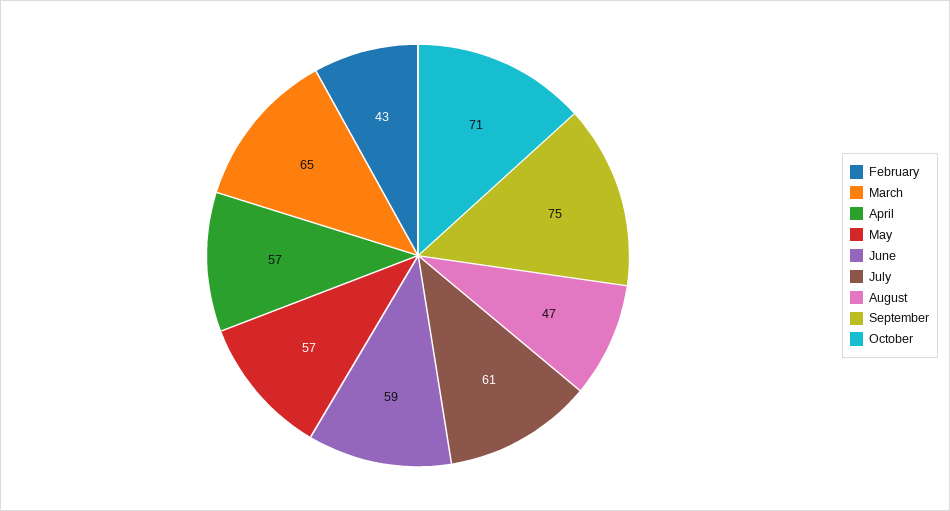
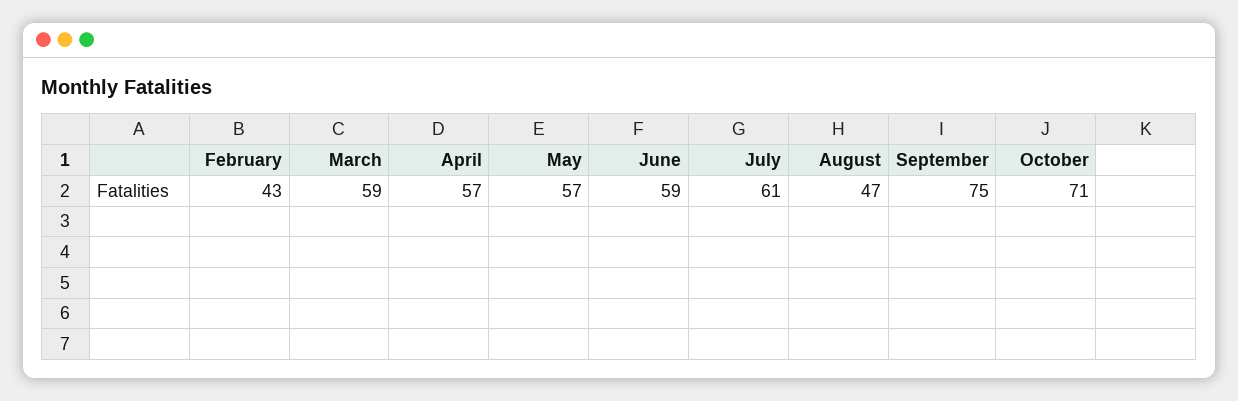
  {
    "February": 43,
-   "March": 65,
+   "March": 59,
    "April": 57,
    "May": 57,
    "June": 59,
    "July": 61,
    "August": 47,
    "September": 75,
    "October": 71
  }

